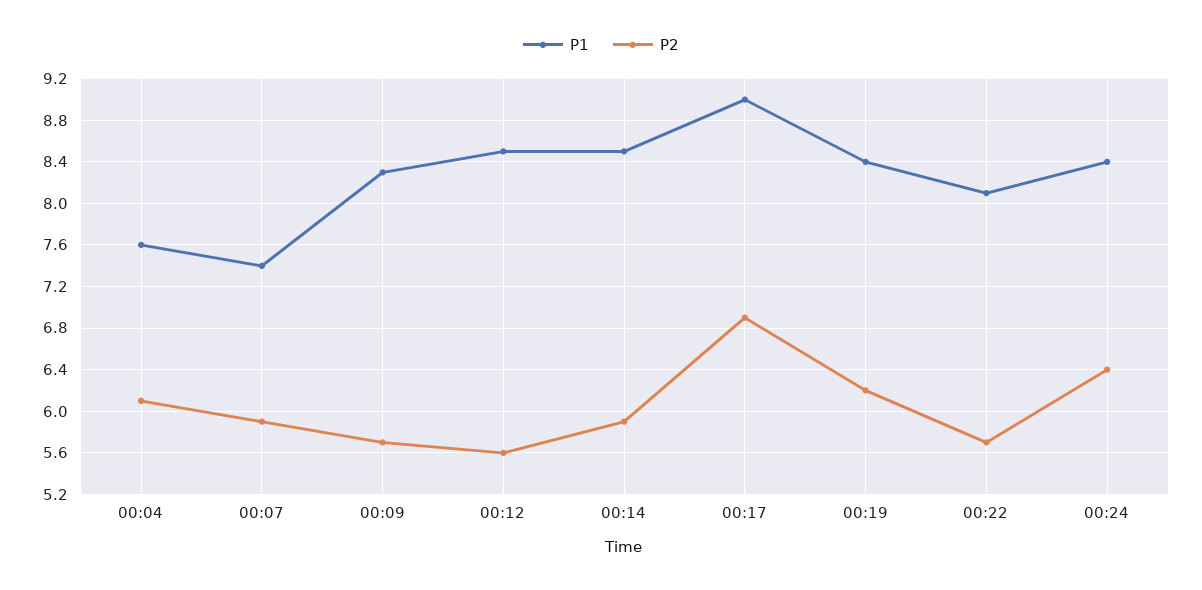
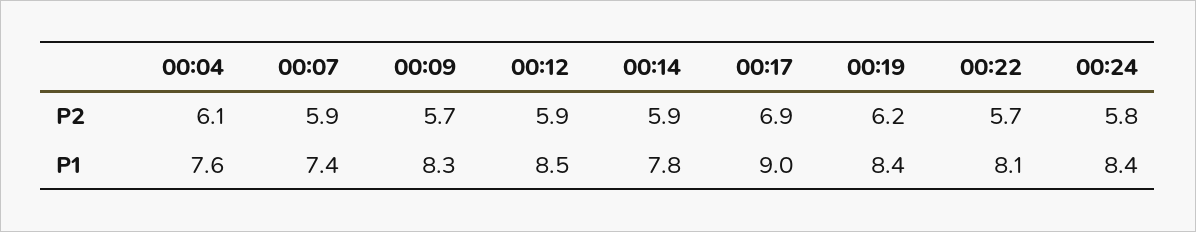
  {
    "P1": {
      "00:04": 7.6,
      "00:07": 7.4,
      "00:09": 8.3,
      "00:12": 8.5,
-     "00:14": 8.5,
+     "00:14": 7.8,
      "00:17": 9,
      "00:19": 8.4,
      "00:22": 8.1,
      "00:24": 8.4
    },
    "P2": {
      "00:04": 6.1,
      "00:07": 5.9,
      "00:09": 5.7,
-     "00:12": 5.6,
+     "00:12": 5.9,
      "00:14": 5.9,
      "00:17": 6.9,
      "00:19": 6.2,
      "00:22": 5.7,
-     "00:24": 6.4
+     "00:24": 5.8
    }
  }

